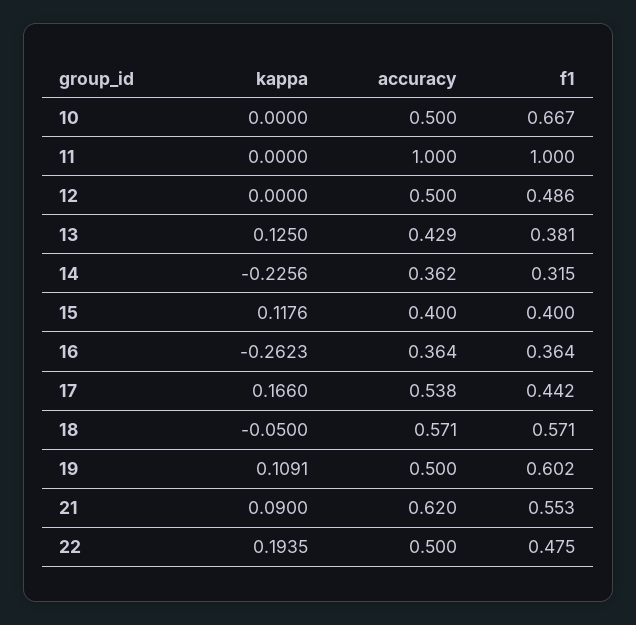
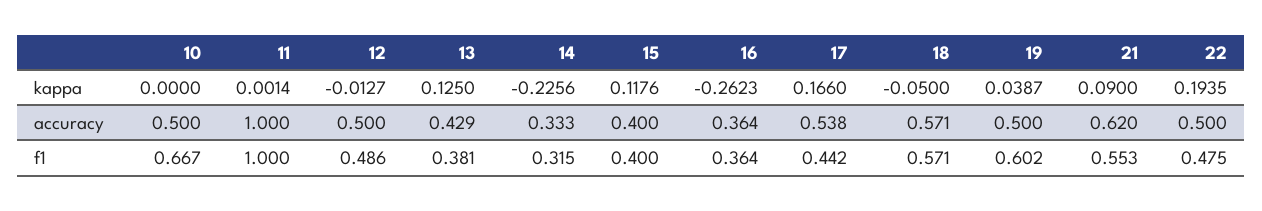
  {
    "kappa": {
      "10": 0,
-     "11": 0,
+     "11": 0.0014,
-     "12": 0,
+     "12": -0.0127,
      "13": 0.125,
      "14": -0.2256,
      "15": 0.1176,
      "16": -0.2623,
      "17": 0.166,
      "18": -0.05,
-     "19": 0.1091,
+     "19": 0.0387,
      "21": 0.09,
      "22": 0.1935
    },
    "accuracy": {
      "10": 0.5,
      "11": 1,
      "12": 0.5,
      "13": 0.429,
-     "14": 0.362,
+     "14": 0.333,
      "15": 0.4,
      "16": 0.364,
      "17": 0.538,
      "18": 0.571,
      "19": 0.5,
      "21": 0.62,
      "22": 0.5
    },
    "f1": {
      "10": 0.667,
      "11": 1,
      "12": 0.486,
      "13": 0.381,
      "14": 0.315,
      "15": 0.4,
      "16": 0.364,
      "17": 0.442,
      "18": 0.571,
      "19": 0.602,
      "21": 0.553,
      "22": 0.475
    }
  }

